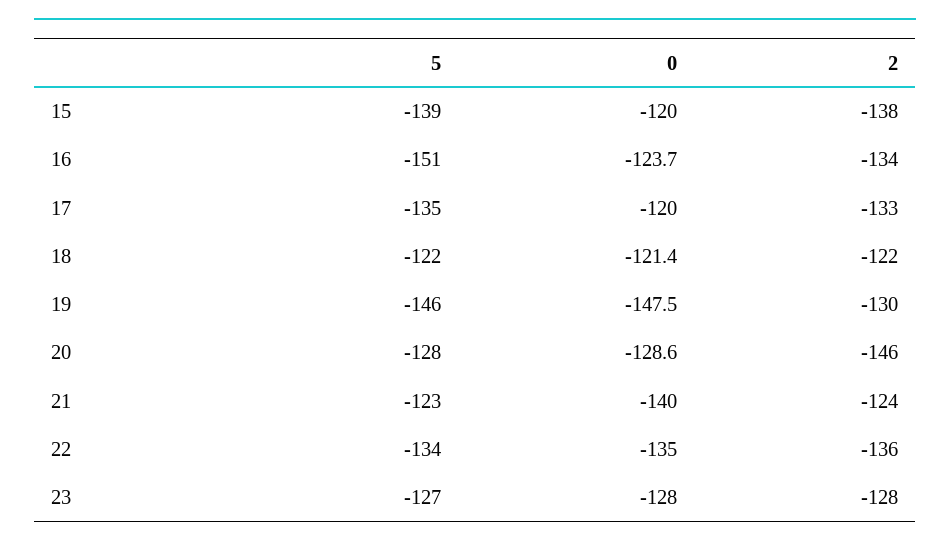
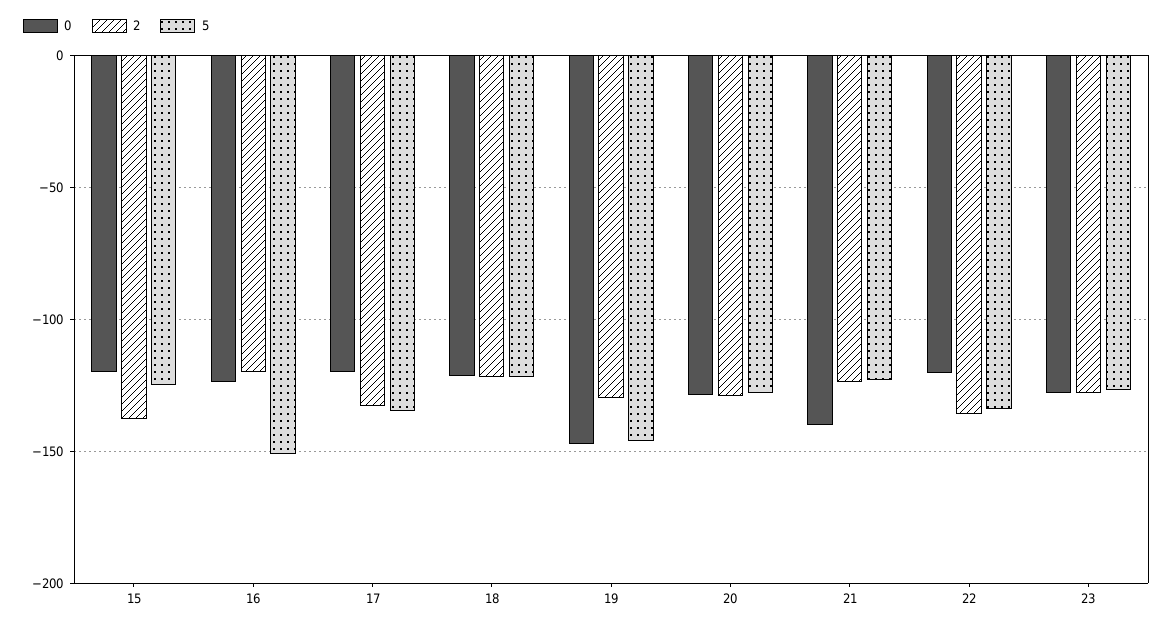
  {
    "5": {
-     "15": -139,
+     "15": -125,
      "16": -151,
      "17": -135,
      "18": -122,
      "19": -146,
      "20": -128,
      "21": -123,
      "22": -134,
      "23": -127
    },
    "0": {
      "15": -120,
      "16": -123.7,
      "17": -120,
      "18": -121.4,
      "19": -147.5,
      "20": -128.6,
      "21": -140,
-     "22": -135,
+     "22": -120,
      "23": -128
    },
    "2": {
      "15": -138,
-     "16": -134,
+     "16": -120,
      "17": -133,
      "18": -122,
      "19": -130,
-     "20": -146,
+     "20": -130,
      "21": -124,
      "22": -136,
      "23": -128
    }
  }

